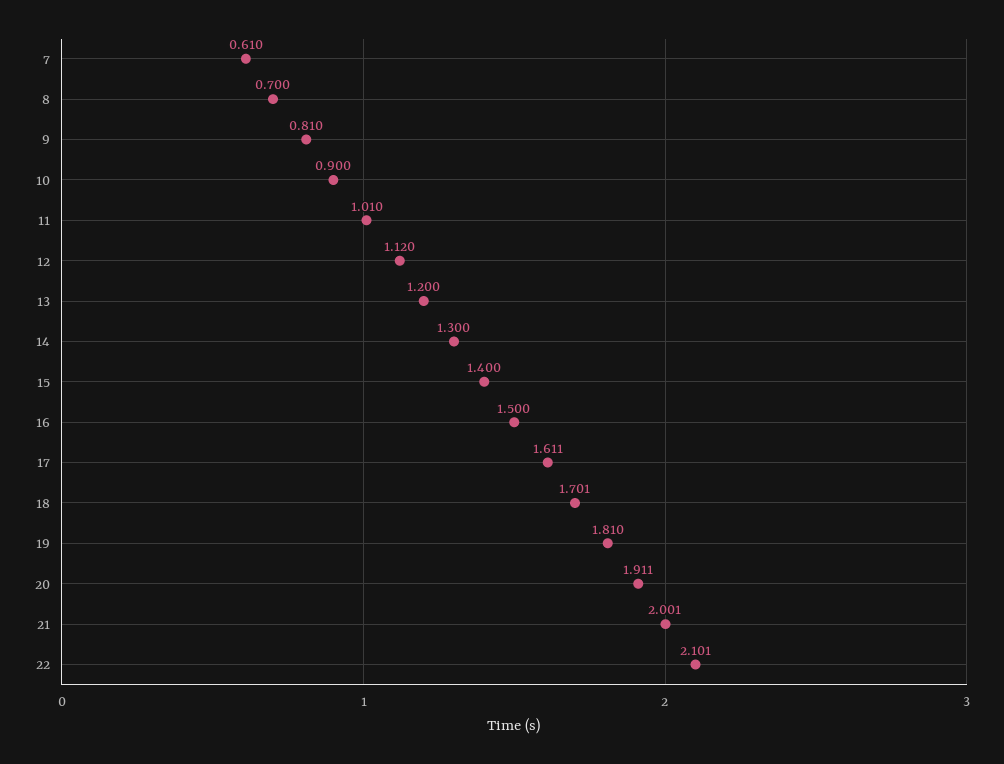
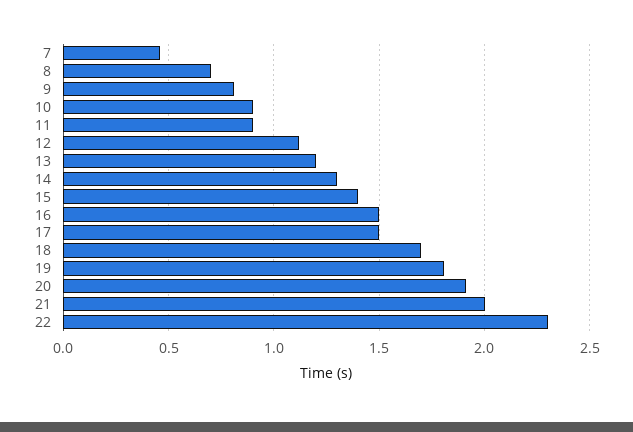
  {
-   "7": 0.61,
+   "7": 0.45,
    "8": 0.7,
    "9": 0.81,
    "10": 0.9,
-   "11": 1.01,
+   "11": 0.9,
    "12": 1.12,
    "13": 1.2,
    "14": 1.3,
    "15": 1.4,
    "16": 1.5,
-   "17": 1.611,
+   "17": 1.5,
    "18": 1.701,
    "19": 1.81,
    "20": 1.911,
    "21": 2.001,
-   "22": 2.101
+   "22": 2.3
  }

